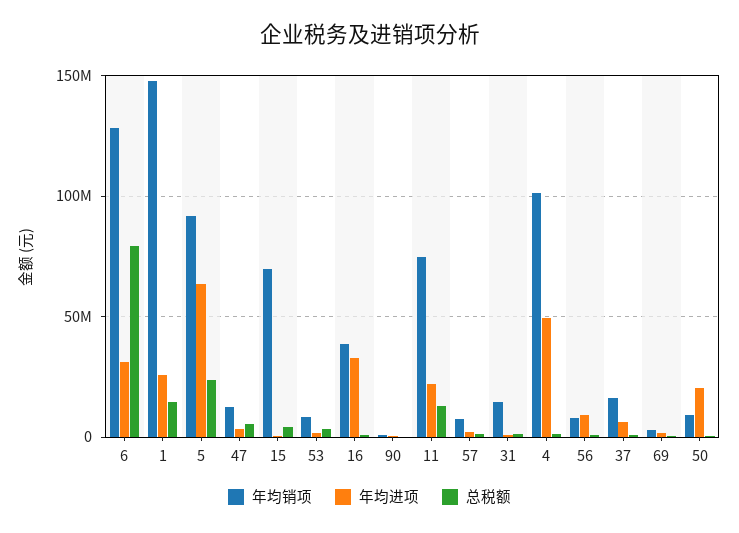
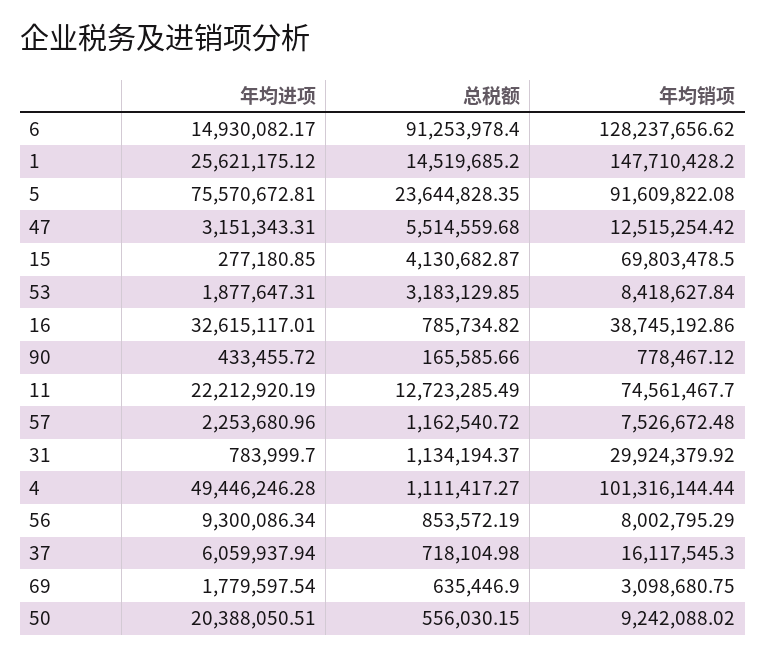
  {
    "年均销项": {
      "6": 128237656.62,
      "1": 147710428.2,
      "5": 91609822.08,
      "47": 12515254.42,
      "15": 69803478.5,
      "53": 8418627.84,
      "16": 38745192.86,
      "90": 778467.12,
      "11": 74561467.7,
      "57": 7526672.48,
-     "31": 15000000,
+     "31": 29924379.92,
      "4": 101316144.44,
      "56": 8002795.29,
      "37": 16117545.3,
      "69": 3098680.75,
      "50": 9242088.02
    },
    "年均进项": {
-     "6": 30000000,
+     "6": 14930082.17,
      "1": 25621175.12,
-     "5": 65000000,
+     "5": 75570672.81,
      "47": 3151343.31,
      "15": 277180.85,
      "53": 1877647.31,
      "16": 32615117.01,
      "90": 433455.72,
      "11": 22212920.19,
      "57": 2253680.96,
      "31": 783999.7,
      "4": 49446246.28,
      "56": 9300086.34,
      "37": 6059937.94,
      "69": 1779597.54,
      "50": 20388050.51
    },
    "总税额": {
-     "6": 80000000,
+     "6": 91253978.4,
      "1": 14519685.2,
      "5": 23644828.35,
      "47": 5514559.68,
      "15": 4130682.87,
      "53": 3183129.85,
      "16": 785734.82,
      "90": 165585.66,
      "11": 12723285.49,
      "57": 1162540.72,
      "31": 1134194.37,
      "4": 1111417.27,
      "56": 853572.19,
      "37": 718104.98,
      "69": 635446.9,
      "50": 556030.15
    }
  }

